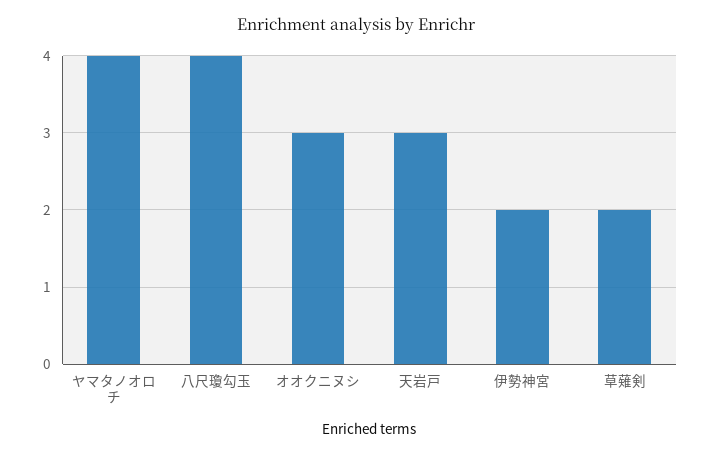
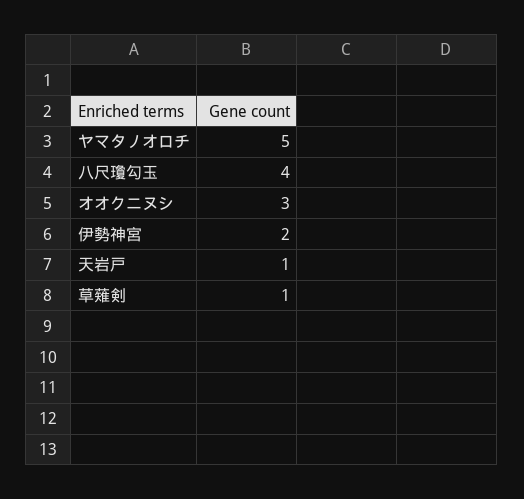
  {
-   "ヤマタノオロチ": 4,
+   "ヤマタノオロチ": 5,
    "八尺瓊勾玉": 4,
    "オオクニヌシ": 3,
-   "天岩戸": 3,
+   "天岩戸": 1,
    "伊勢神宮": 2,
-   "草薙剣": 2
+   "草薙剣": 1
  }

